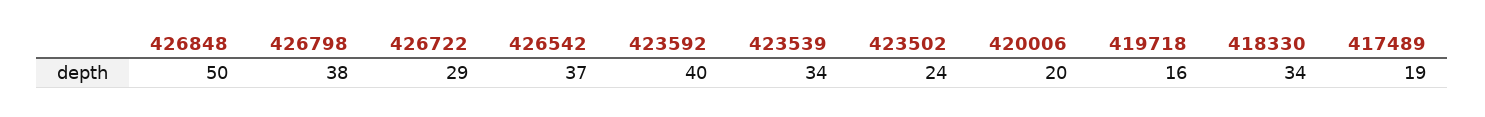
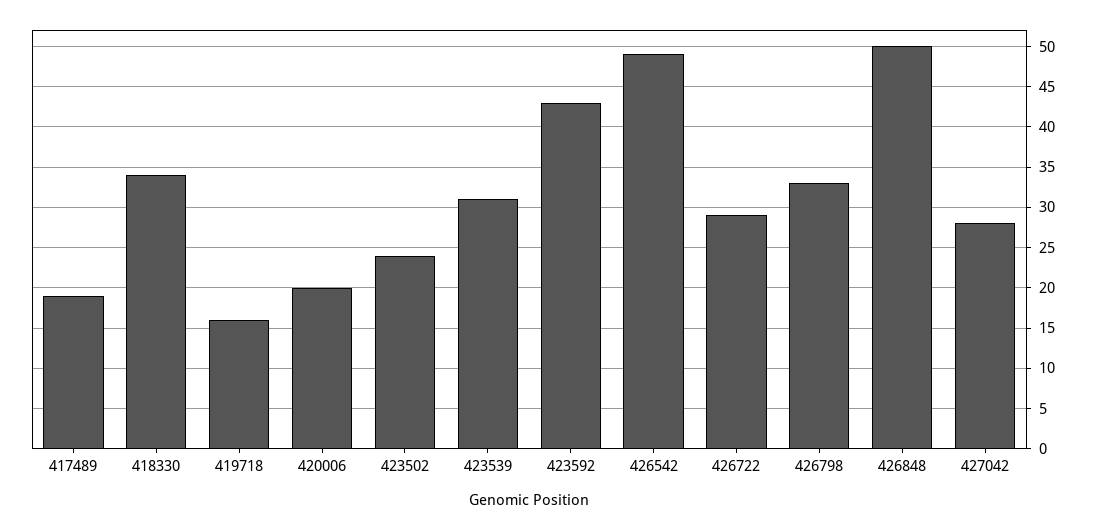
  {
    "426848": 50,
-   "426798": 38,
+   "426798": 33,
    "426722": 29,
-   "426542": 37,
+   "426542": 49,
-   "423592": 40,
+   "423592": 43,
-   "423539": 34,
+   "423539": 31,
    "423502": 24,
    "420006": 20,
    "419718": 16,
    "418330": 34,
-   "417489": 19
+   "417489": 19,
+   "427042": 28
  }

